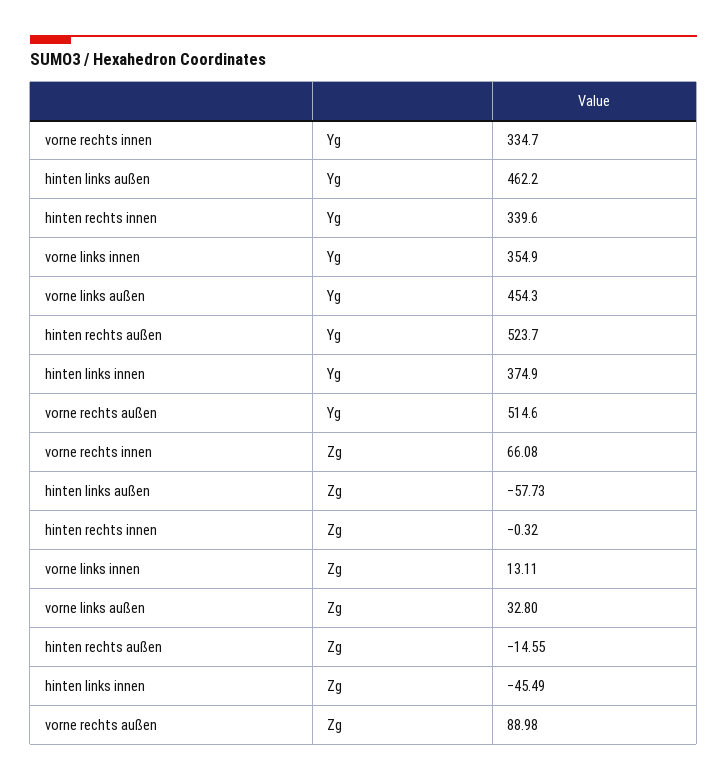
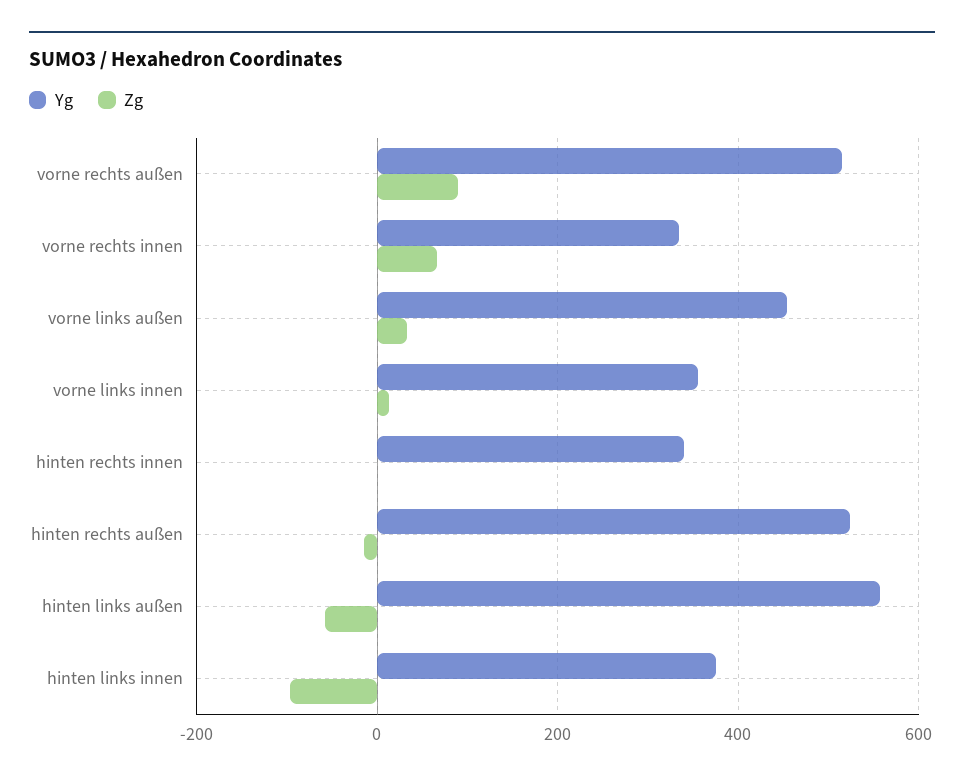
  {
    "Yg": {
      "vorne rechts innen": 334.7,
-     "hinten links außen": 462.2,
+     "hinten links außen": 560,
      "hinten rechts innen": 339.6,
      "vorne links innen": 354.9,
      "vorne links außen": 454.3,
      "hinten rechts außen": 523.7,
      "hinten links innen": 374.9,
      "vorne rechts außen": 514.6
    },
    "Zg": {
      "vorne rechts innen": 66.08,
      "hinten links außen": -57.73,
      "hinten rechts innen": -0.32,
      "vorne links innen": 13.11,
      "vorne links außen": 32.8,
      "hinten rechts außen": -14.55,
-     "hinten links innen": -45.49,
+     "hinten links innen": -100,
      "vorne rechts außen": 88.98
    }
  }

